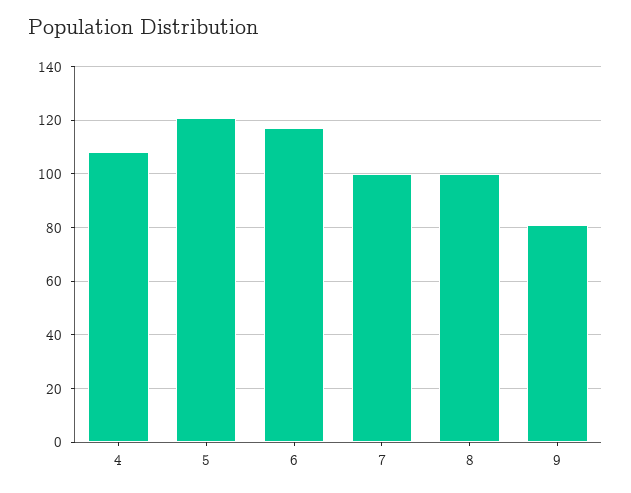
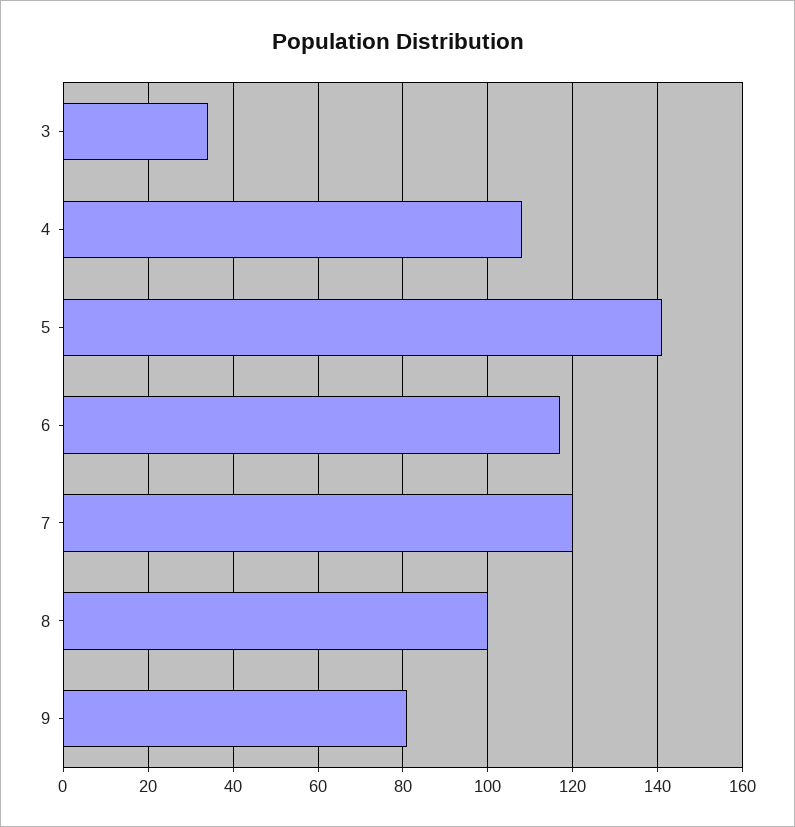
  {
    "4": 110,
-   "5": 120,
+   "5": 140,
    "6": 115,
-   "7": 100,
+   "7": 120,
    "8": 100,
-   "9": 80
+   "9": 80,
+   "3": 35
  }

